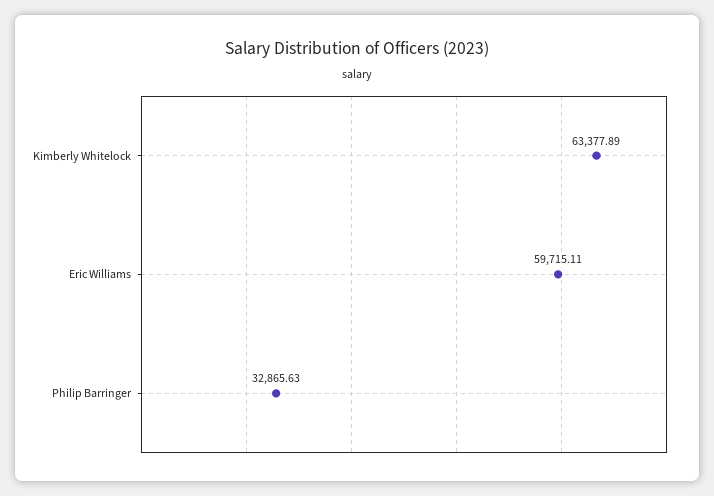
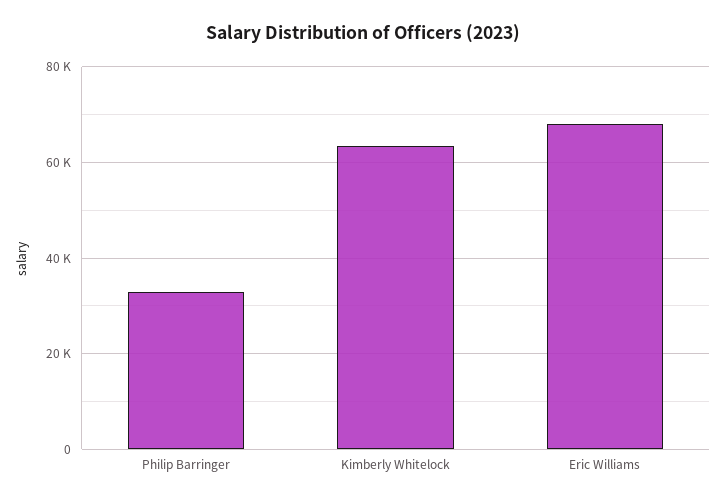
  {
    "Kimberly Whitelock": 63377.89,
-   "Eric Williams": 59715.11,
+   "Eric Williams": 68000,
    "Philip Barringer": 32865.63
  }

